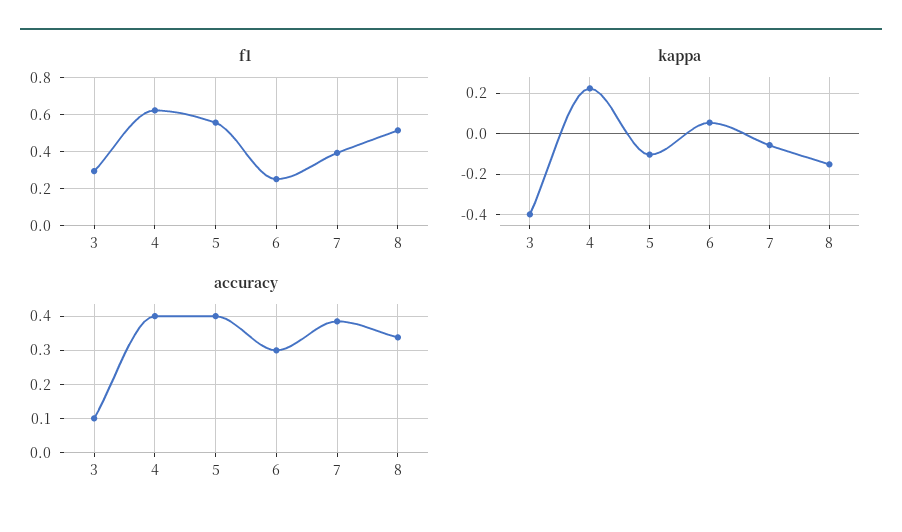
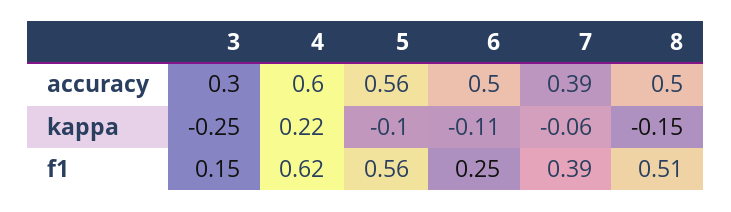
  {
    "f1": {
-     "3": 0.3,
+     "3": 0.15,
      "4": 0.62,
      "5": 0.56,
      "6": 0.25,
      "7": 0.39,
      "8": 0.51
    },
    "kappa": {
-     "3": -0.4,
+     "3": -0.25,
      "4": 0.22,
      "5": -0.1,
-     "6": 0.05,
+     "6": -0.11,
      "7": -0.06,
      "8": -0.15
    },
    "accuracy": {
-     "3": 0.1,
+     "3": 0.3,
-     "4": 0.4,
+     "4": 0.6,
-     "5": 0.4,
+     "5": 0.56,
-     "6": 0.3,
+     "6": 0.5,
      "7": 0.39,
-     "8": 0.34
+     "8": 0.5
    }
  }

